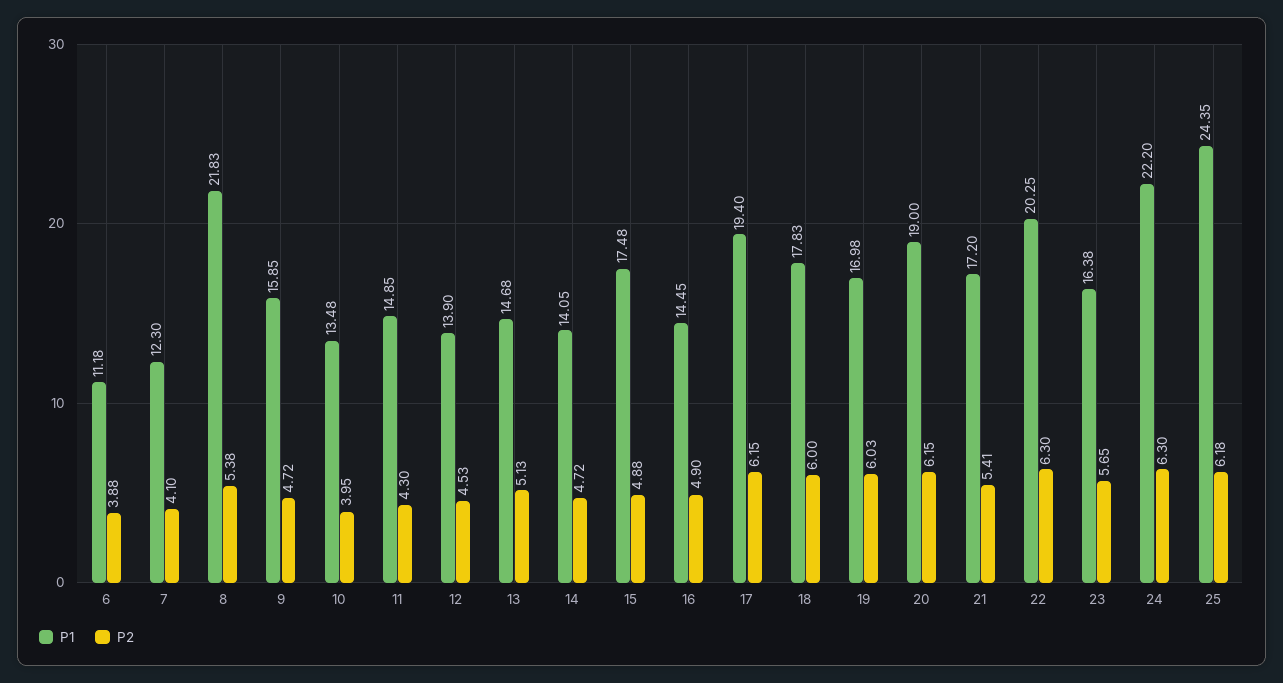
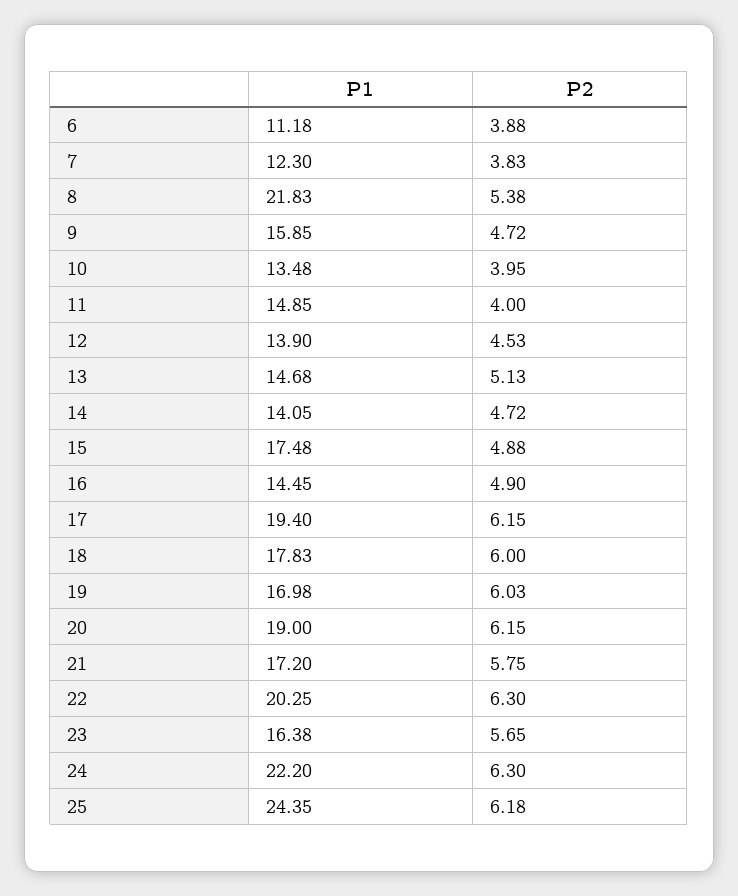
  {
    "P1": {
      "6": 11.18,
      "7": 12.3,
      "8": 21.83,
      "9": 15.85,
      "10": 13.48,
      "11": 14.85,
      "12": 13.9,
      "13": 14.68,
      "14": 14.05,
      "15": 17.48,
      "16": 14.45,
      "17": 19.4,
      "18": 17.83,
      "19": 16.98,
      "20": 19,
      "21": 17.2,
      "22": 20.25,
      "23": 16.38,
      "24": 22.2,
      "25": 24.35
    },
    "P2": {
      "6": 3.88,
-     "7": 4.1,
+     "7": 3.83,
      "8": 5.38,
      "9": 4.72,
      "10": 3.95,
-     "11": 4.3,
+     "11": 4,
      "12": 4.53,
      "13": 5.13,
      "14": 4.72,
      "15": 4.88,
      "16": 4.9,
      "17": 6.15,
      "18": 6,
      "19": 6.03,
      "20": 6.15,
-     "21": 5.41,
+     "21": 5.75,
      "22": 6.3,
      "23": 5.65,
      "24": 6.3,
      "25": 6.18
    }
  }

